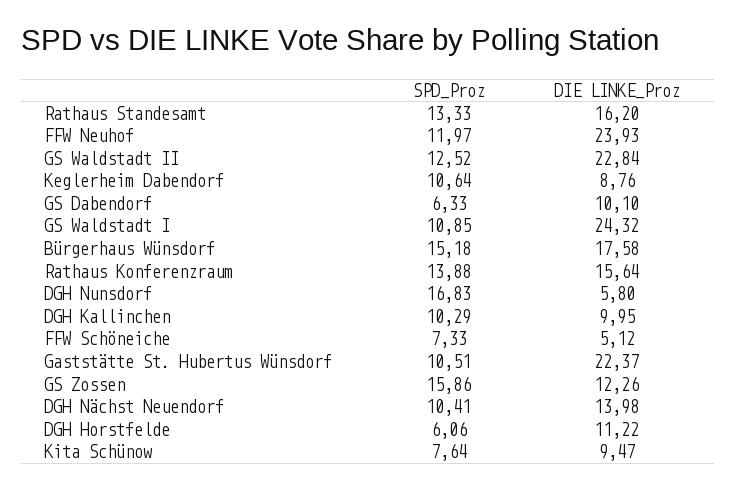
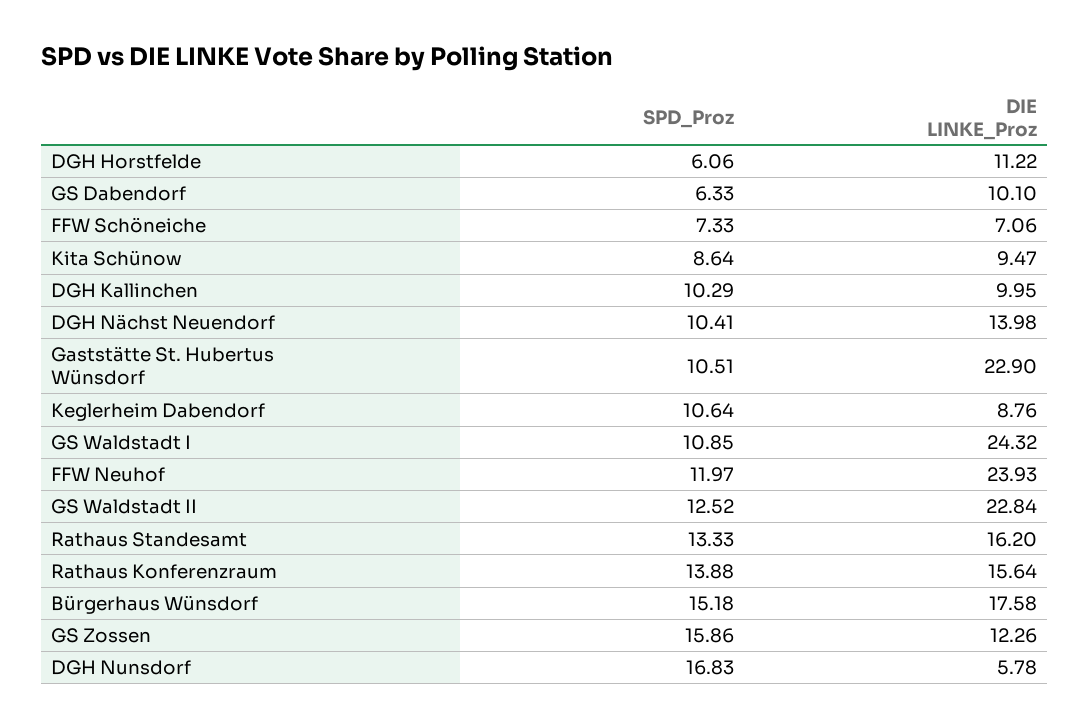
  {
    "SPD_Proz": {
      "Rathaus Standesamt": 13.33,
      "FFW Neuhof": 11.97,
      "GS Waldstadt II": 12.52,
      "Keglerheim Dabendorf": 10.64,
      "GS Dabendorf": 6.33,
      "GS Waldstadt I": 10.85,
      "Bürgerhaus Wünsdorf": 15.18,
      "Rathaus Konferenzraum": 13.88,
      "DGH Nunsdorf": 16.83,
      "DGH Kallinchen": 10.29,
      "FFW Schöneiche": 7.33,
      "Gaststätte St. Hubertus Wünsdorf": 10.51,
      "GS Zossen": 15.86,
      "DGH Nächst Neuendorf": 10.41,
      "DGH Horstfelde": 6.06,
-     "Kita Schünow": 7.64
+     "Kita Schünow": 8.64
    },
    "DIE LINKE_Proz": {
      "Rathaus Standesamt": 16.2,
      "FFW Neuhof": 23.93,
      "GS Waldstadt II": 22.84,
      "Keglerheim Dabendorf": 8.76,
      "GS Dabendorf": 10.1,
      "GS Waldstadt I": 24.32,
      "Bürgerhaus Wünsdorf": 17.58,
      "Rathaus Konferenzraum": 15.64,
-     "DGH Nunsdorf": 5.8,
+     "DGH Nunsdorf": 5.78,
      "DGH Kallinchen": 9.95,
-     "FFW Schöneiche": 5.12,
+     "FFW Schöneiche": 7.06,
-     "Gaststätte St. Hubertus Wünsdorf": 22.37,
+     "Gaststätte St. Hubertus Wünsdorf": 22.9,
      "GS Zossen": 12.26,
      "DGH Nächst Neuendorf": 13.98,
      "DGH Horstfelde": 11.22,
      "Kita Schünow": 9.47
    }
  }

